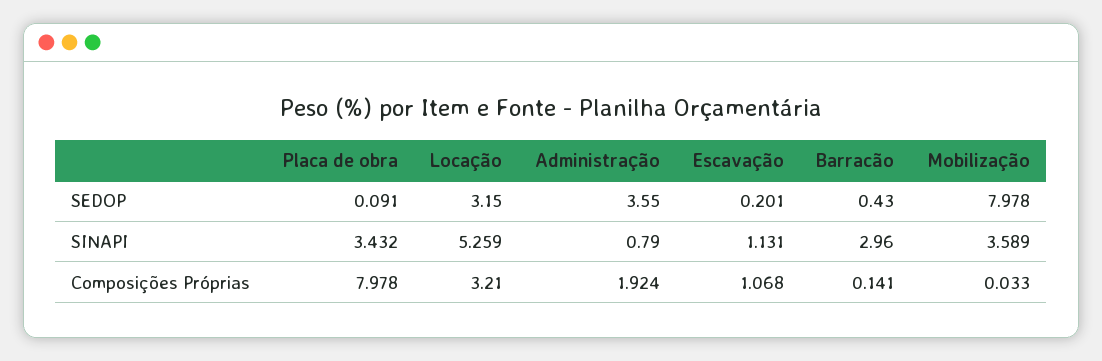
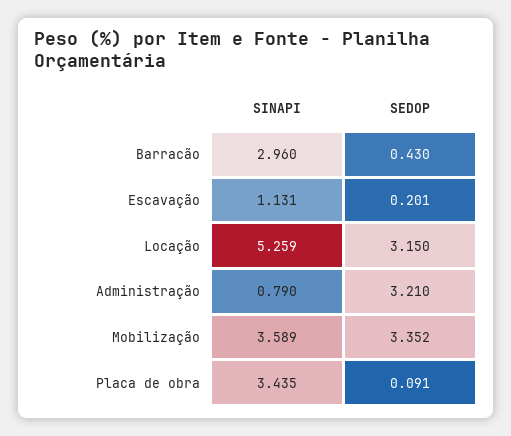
  {
    "Placa de obra": {
      "SEDOP": 0.091,
-     "SINAPI": 3.432,
+     "SINAPI": 3.435
-     "Composições Próprias": 7.978
    },
    "Locação": {
      "SEDOP": 3.15,
-     "SINAPI": 5.259,
+     "SINAPI": 5.259
-     "Composições Próprias": 3.21
    },
    "Administração": {
-     "SEDOP": 3.55,
+     "SEDOP": 3.21,
-     "SINAPI": 0.79,
+     "SINAPI": 0.79
-     "Composições Próprias": 1.924
    },
    "Escavação": {
      "SEDOP": 0.201,
-     "SINAPI": 1.131,
+     "SINAPI": 1.131
-     "Composições Próprias": 1.068
    },
    "Barracão": {
      "SEDOP": 0.43,
-     "SINAPI": 2.96,
+     "SINAPI": 2.96
-     "Composições Próprias": 0.141
    },
    "Mobilização": {
-     "SEDOP": 7.978,
+     "SEDOP": 3.352,
-     "SINAPI": 3.589,
+     "SINAPI": 3.589
-     "Composições Próprias": 0.033
    }
  }

